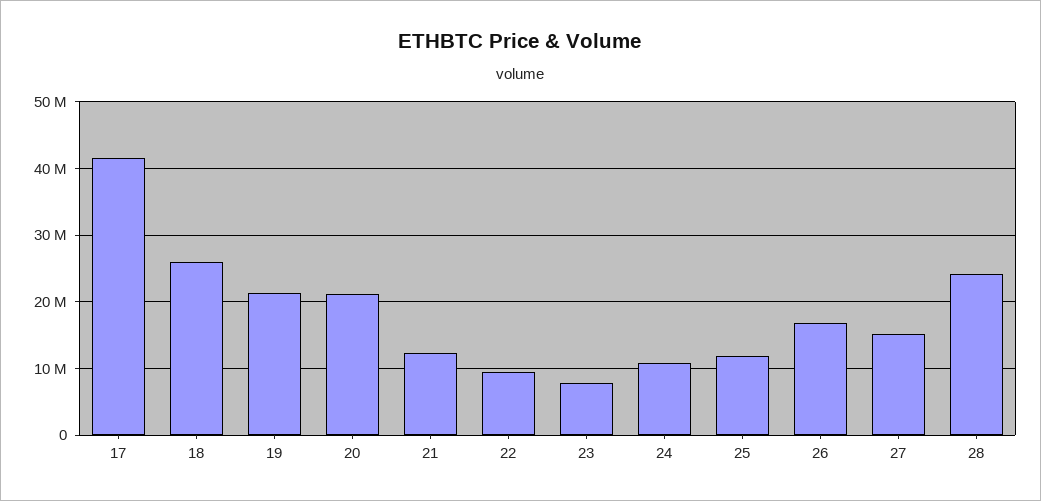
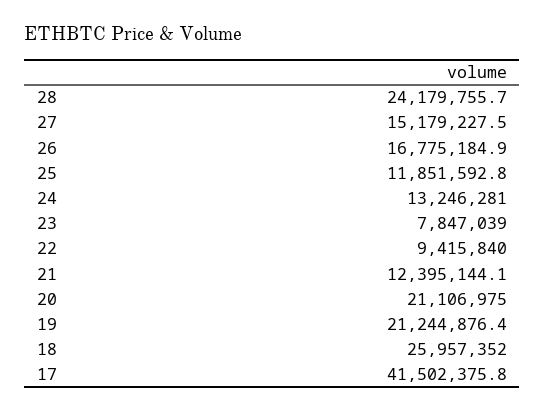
  {
    "17": 41502375.8,
    "18": 25957352,
    "19": 21244876.4,
    "20": 21106975,
    "21": 12395144.1,
    "22": 9415840,
    "23": 7847039,
-   "24": 11000000,
+   "24": 13246281,
    "25": 11851592.8,
    "26": 16775184.9,
    "27": 15179227.5,
    "28": 24179755.7
  }

